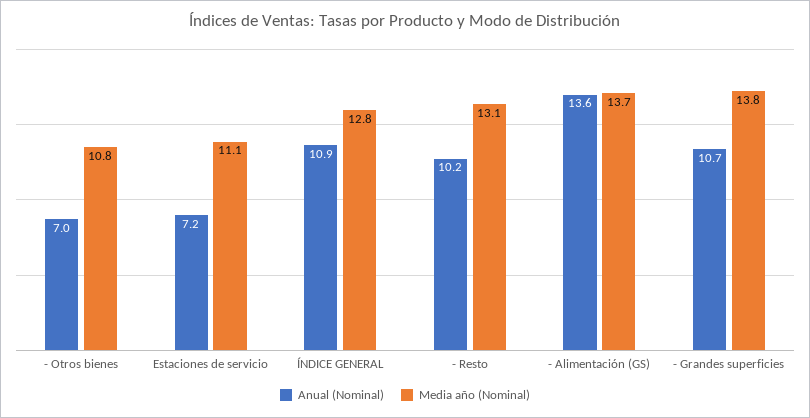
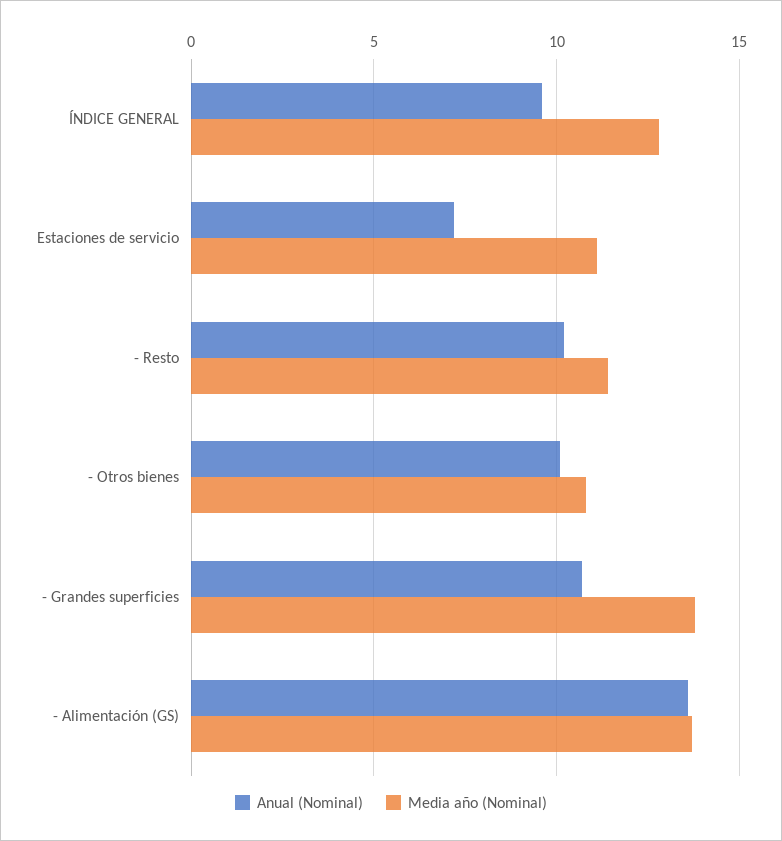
  {
    "Anual (Nominal)": {
-     "- Otros bienes": 7,
+     "- Otros bienes": 10,
      "Estaciones de servicio": 7.2,
-     "ÍNDICE GENERAL": 10.9,
+     "ÍNDICE GENERAL": 9.5,
      "- Resto": 10.2,
      "- Alimentación (GS)": 13.6,
      "- Grandes superficies": 10.7
    },
    "Media año (Nominal)": {
      "- Otros bienes": 10.8,
      "Estaciones de servicio": 11.1,
      "ÍNDICE GENERAL": 12.8,
-     "- Resto": 13.1,
+     "- Resto": 11.5,
      "- Alimentación (GS)": 13.7,
      "- Grandes superficies": 13.8
    }
  }

